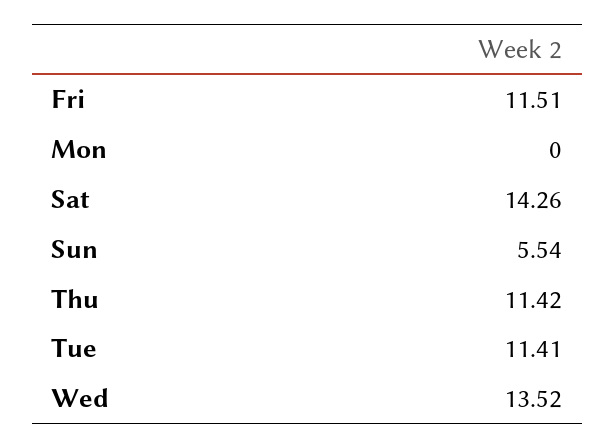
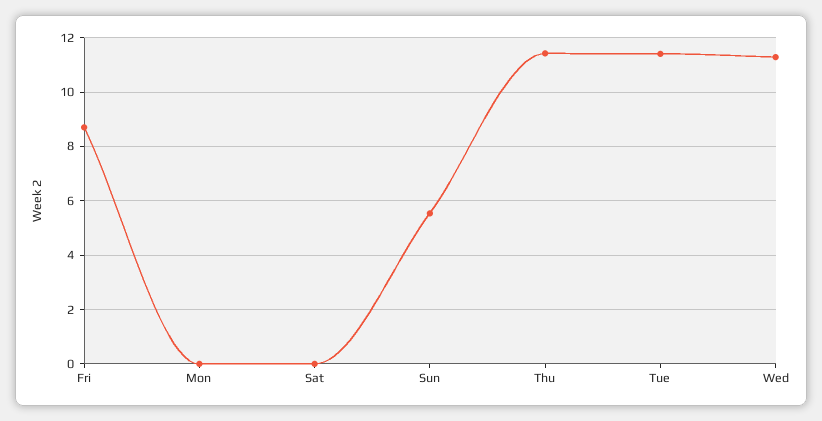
  {
-   "Fri": 11.51,
+   "Fri": 8.75,
    "Mon": 0,
-   "Sat": 14.26,
+   "Sat": 0,
    "Sun": 5.54,
    "Thu": 11.42,
    "Tue": 11.41,
-   "Wed": 13.52
+   "Wed": 11.25
  }

